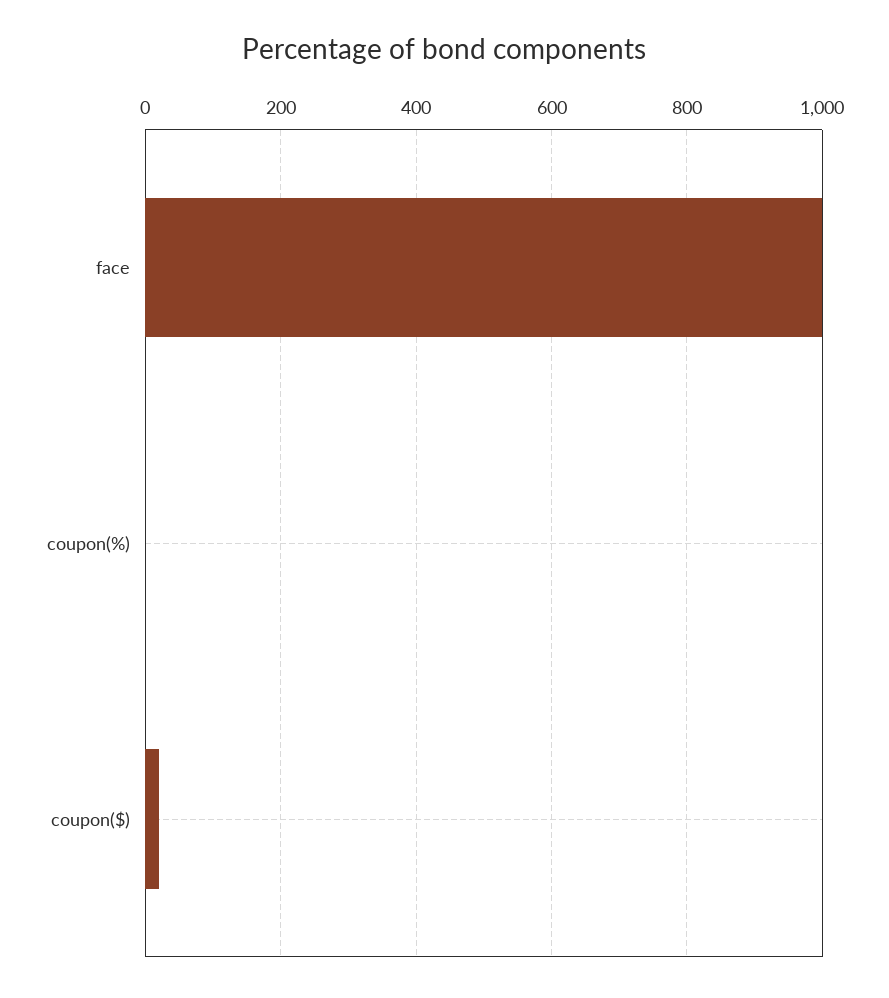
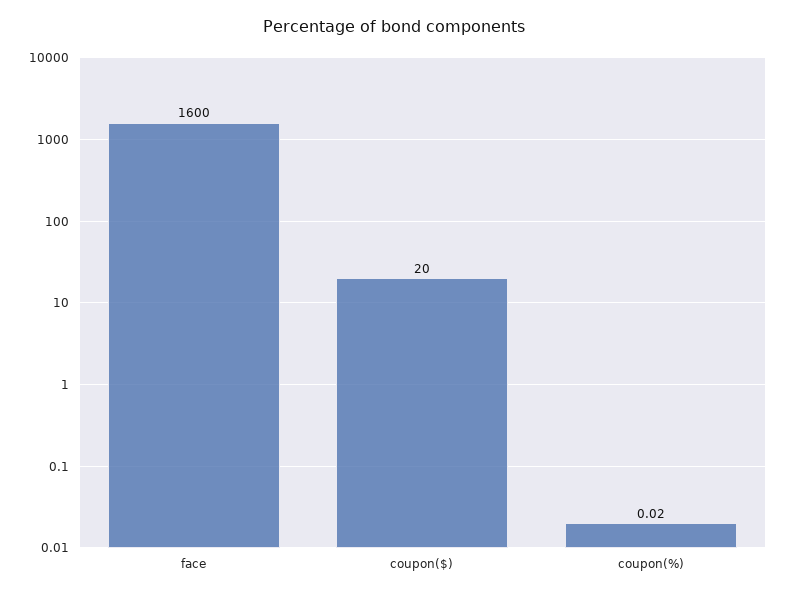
  {
-   "face": 1000,
+   "face": 1600,
    "coupon(%)": 0.02,
    "coupon($)": 20
  }

